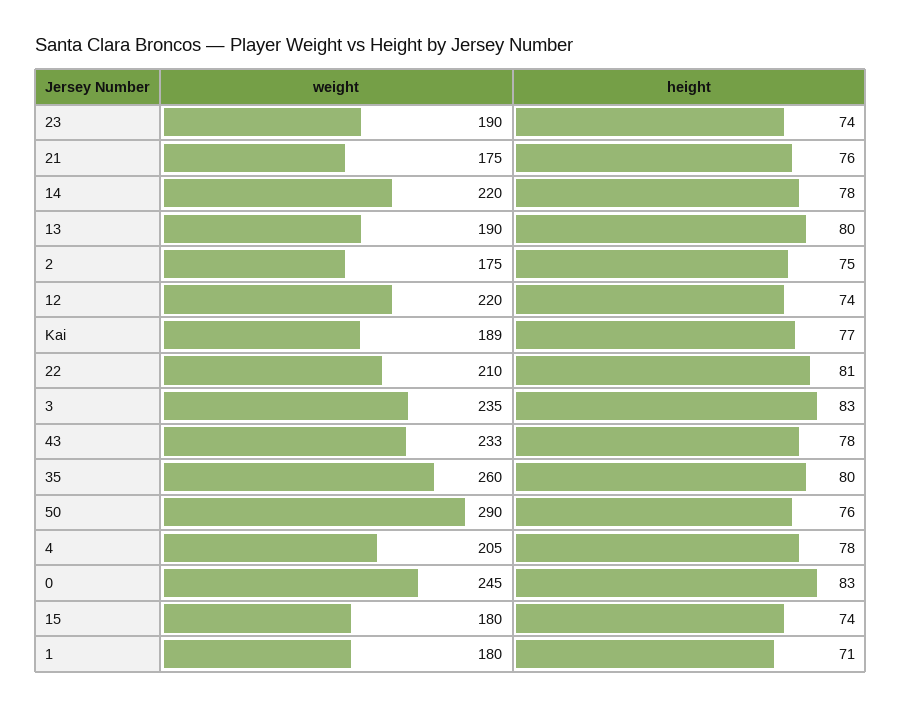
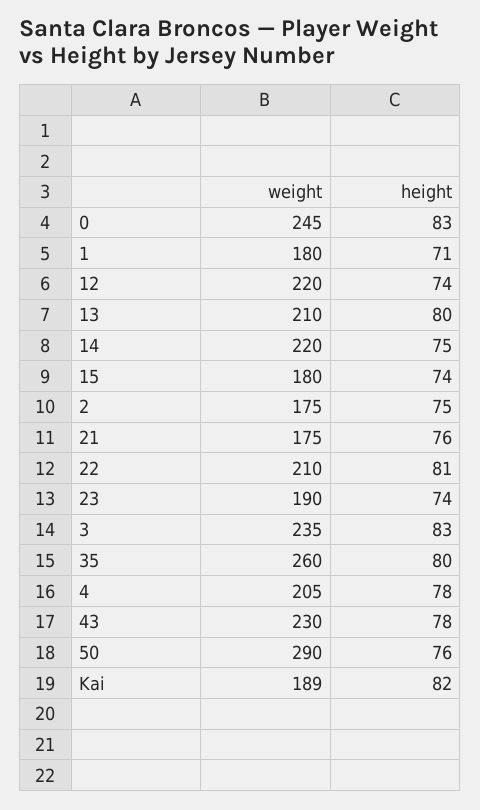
  {
    "weight": {
      "23": 190,
      "21": 175,
      "14": 220,
-     "13": 190,
+     "13": 210,
      "2": 175,
      "12": 220,
      "Kai": 189,
      "22": 210,
      "3": 235,
-     "43": 233,
+     "43": 230,
      "35": 260,
      "50": 290,
      "4": 205,
      "0": 245,
      "15": 180,
      "1": 180
    },
    "height": {
      "23": 74,
      "21": 76,
-     "14": 78,
+     "14": 75,
      "13": 80,
      "2": 75,
      "12": 74,
-     "Kai": 77,
+     "Kai": 82,
      "22": 81,
      "3": 83,
      "43": 78,
      "35": 80,
      "50": 76,
      "4": 78,
      "0": 83,
      "15": 74,
      "1": 71
    }
  }

